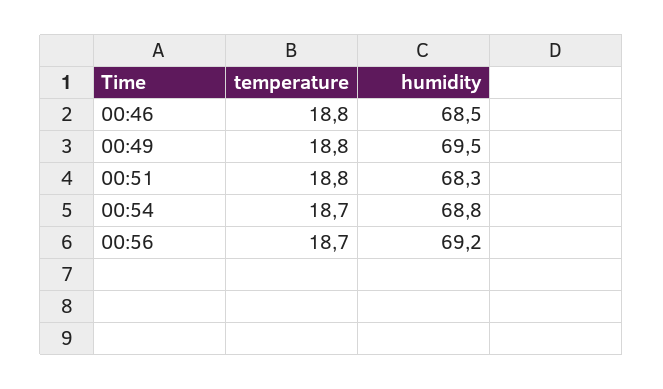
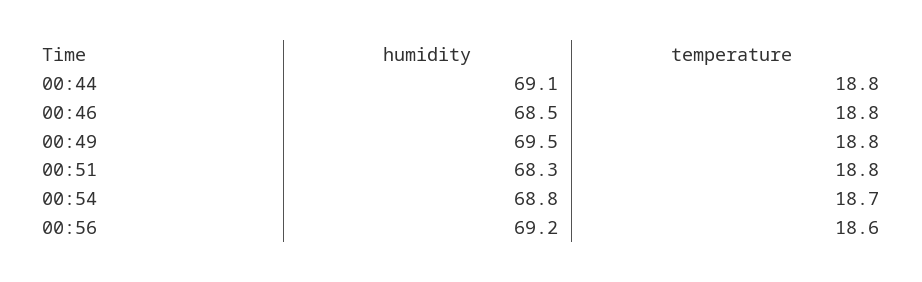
  {
    "temperature": {
      "00:46": 18.8,
      "00:49": 18.8,
      "00:51": 18.8,
      "00:54": 18.7,
-     "00:56": 18.7
+     "00:56": 18.6,
+     "00:44": 18.8
    },
    "humidity": {
      "00:46": 68.5,
      "00:49": 69.5,
      "00:51": 68.3,
      "00:54": 68.8,
-     "00:56": 69.2
+     "00:56": 69.2,
+     "00:44": 69.1
    }
  }

